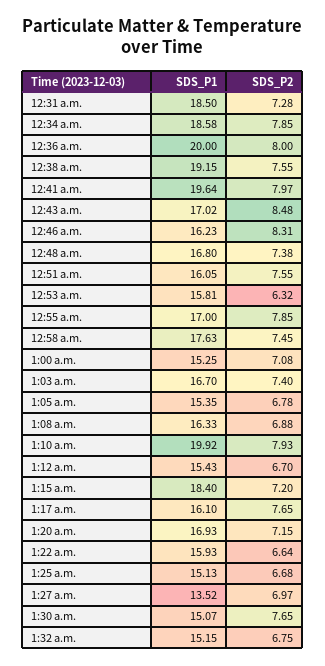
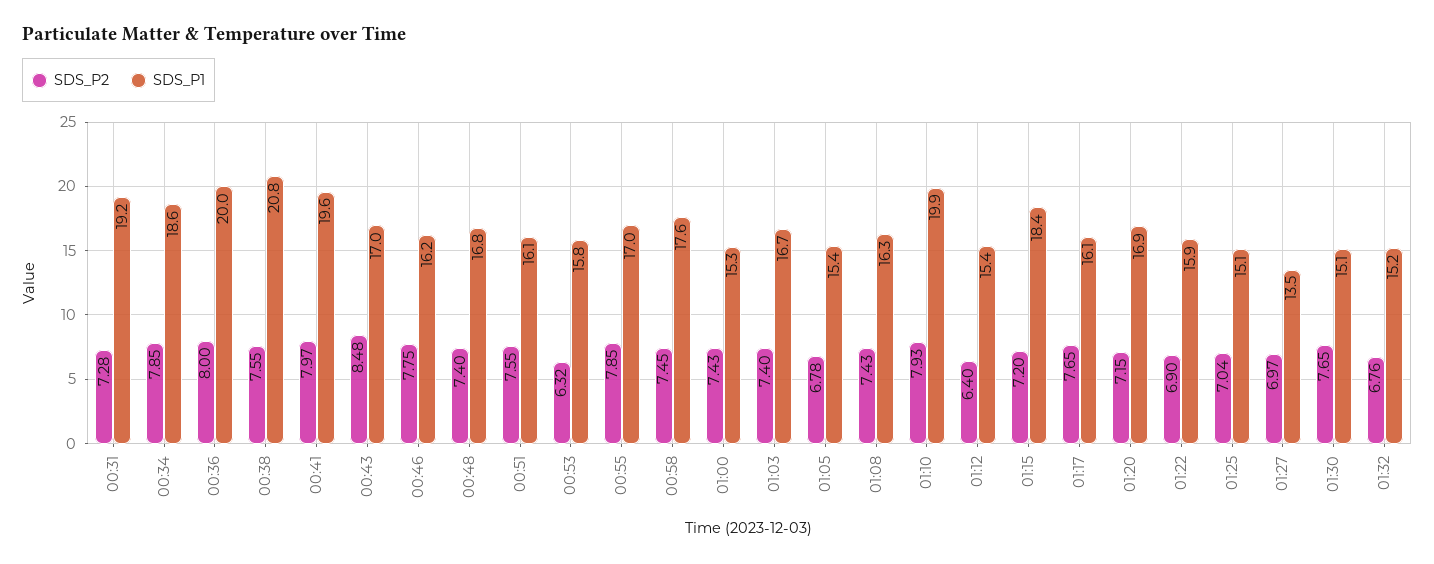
  {
    "SDS_P1": {
-     "12:31 a.m.": 18.5,
+     "12:31 a.m.": 19.2,
      "12:34 a.m.": 18.58,
      "12:36 a.m.": 20,
-     "12:38 a.m.": 19.15,
+     "12:38 a.m.": 20.8,
      "12:41 a.m.": 19.64,
      "12:43 a.m.": 17.02,
      "12:46 a.m.": 16.23,
      "12:48 a.m.": 16.8,
      "12:51 a.m.": 16.05,
      "12:53 a.m.": 15.81,
      "12:55 a.m.": 17,
      "12:58 a.m.": 17.63,
      "1:00 a.m.": 15.25,
      "1:03 a.m.": 16.7,
      "1:05 a.m.": 15.35,
      "1:08 a.m.": 16.33,
      "1:10 a.m.": 19.92,
      "1:12 a.m.": 15.43,
      "1:15 a.m.": 18.4,
      "1:17 a.m.": 16.1,
      "1:20 a.m.": 16.93,
      "1:22 a.m.": 15.93,
      "1:25 a.m.": 15.13,
      "1:27 a.m.": 13.52,
      "1:30 a.m.": 15.07,
      "1:32 a.m.": 15.15
    },
    "SDS_P2": {
      "12:31 a.m.": 7.28,
      "12:34 a.m.": 7.85,
      "12:36 a.m.": 8,
      "12:38 a.m.": 7.55,
      "12:41 a.m.": 7.97,
      "12:43 a.m.": 8.48,
-     "12:46 a.m.": 8.31,
+     "12:46 a.m.": 7.75,
-     "12:48 a.m.": 7.38,
+     "12:48 a.m.": 7.4,
      "12:51 a.m.": 7.55,
      "12:53 a.m.": 6.32,
      "12:55 a.m.": 7.85,
      "12:58 a.m.": 7.45,
-     "1:00 a.m.": 7.08,
+     "1:00 a.m.": 7.43,
      "1:03 a.m.": 7.4,
      "1:05 a.m.": 6.78,
-     "1:08 a.m.": 6.88,
+     "1:08 a.m.": 7.43,
      "1:10 a.m.": 7.93,
-     "1:12 a.m.": 6.7,
+     "1:12 a.m.": 6.4,
      "1:15 a.m.": 7.2,
      "1:17 a.m.": 7.65,
      "1:20 a.m.": 7.15,
-     "1:22 a.m.": 6.64,
+     "1:22 a.m.": 6.9,
-     "1:25 a.m.": 6.68,
+     "1:25 a.m.": 7.04,
      "1:27 a.m.": 6.97,
      "1:30 a.m.": 7.65,
-     "1:32 a.m.": 6.75
+     "1:32 a.m.": 6.76
    }
  }

